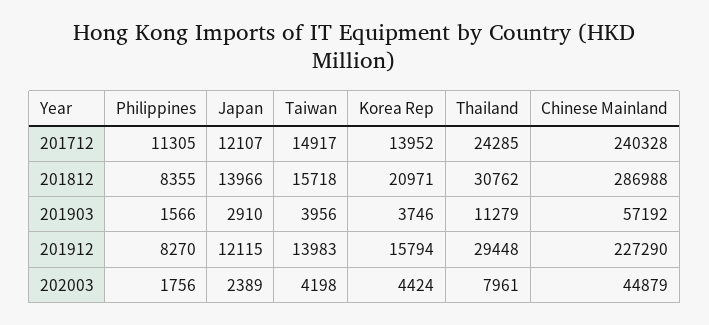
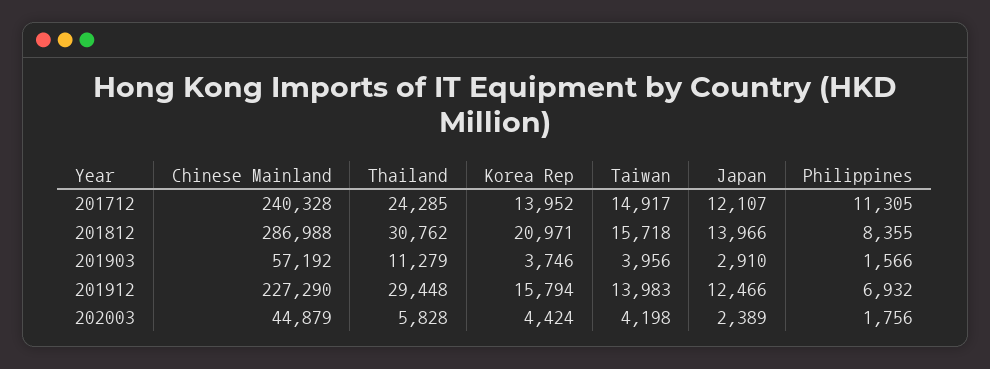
  {
    "Philippines": {
      "201712": 11305,
      "201812": 8355,
      "201903": 1566,
-     "201912": 8270,
+     "201912": 6932,
      "202003": 1756
    },
    "Japan": {
      "201712": 12107,
      "201812": 13966,
      "201903": 2910,
-     "201912": 12115,
+     "201912": 12466,
      "202003": 2389
    },
    "Taiwan": {
      "201712": 14917,
      "201812": 15718,
      "201903": 3956,
      "201912": 13983,
      "202003": 4198
    },
    "Korea Rep": {
      "201712": 13952,
      "201812": 20971,
      "201903": 3746,
      "201912": 15794,
      "202003": 4424
    },
    "Thailand": {
      "201712": 24285,
      "201812": 30762,
      "201903": 11279,
      "201912": 29448,
-     "202003": 7961
+     "202003": 5828
    },
    "Chinese Mainland": {
      "201712": 240328,
      "201812": 286988,
      "201903": 57192,
      "201912": 227290,
      "202003": 44879
    }
  }

